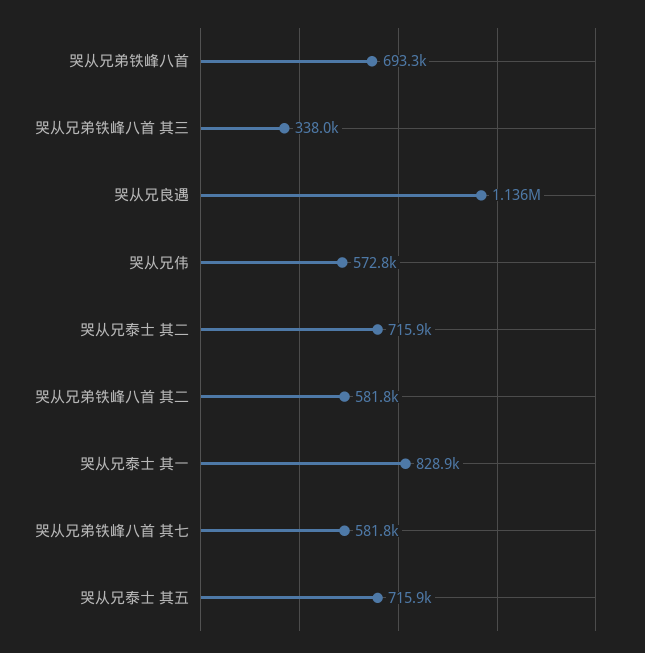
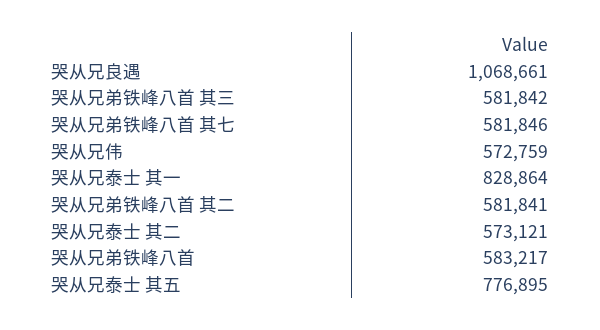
  {
-   "哭从兄弟铁峰八首": 693300,
+   "哭从兄弟铁峰八首": 583217,
-   "哭从兄弟铁峰八首 其三": 338000,
+   "哭从兄弟铁峰八首 其三": 581842,
-   "哭从兄良遇": 1136000,
+   "哭从兄良遇": 1068661,
    "哭从兄伟": 572759,
-   "哭从兄泰士 其二": 715900,
+   "哭从兄泰士 其二": 573121,
    "哭从兄弟铁峰八首 其二": 581841,
    "哭从兄泰士 其一": 828864,
    "哭从兄弟铁峰八首 其七": 581846,
-   "哭从兄泰士 其五": 715900
+   "哭从兄泰士 其五": 776895
  }

